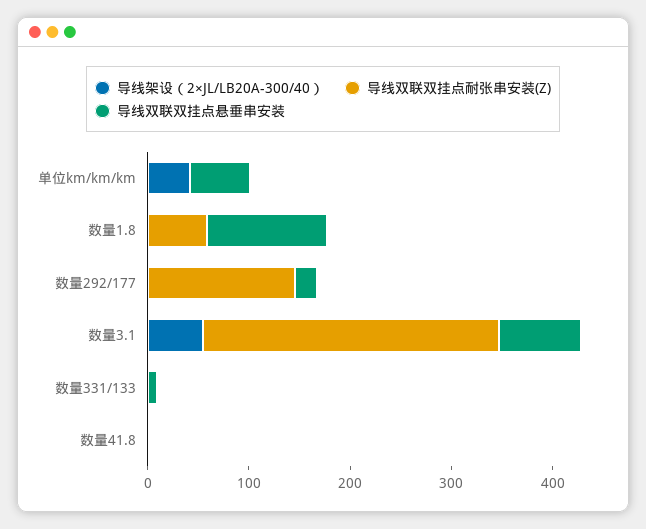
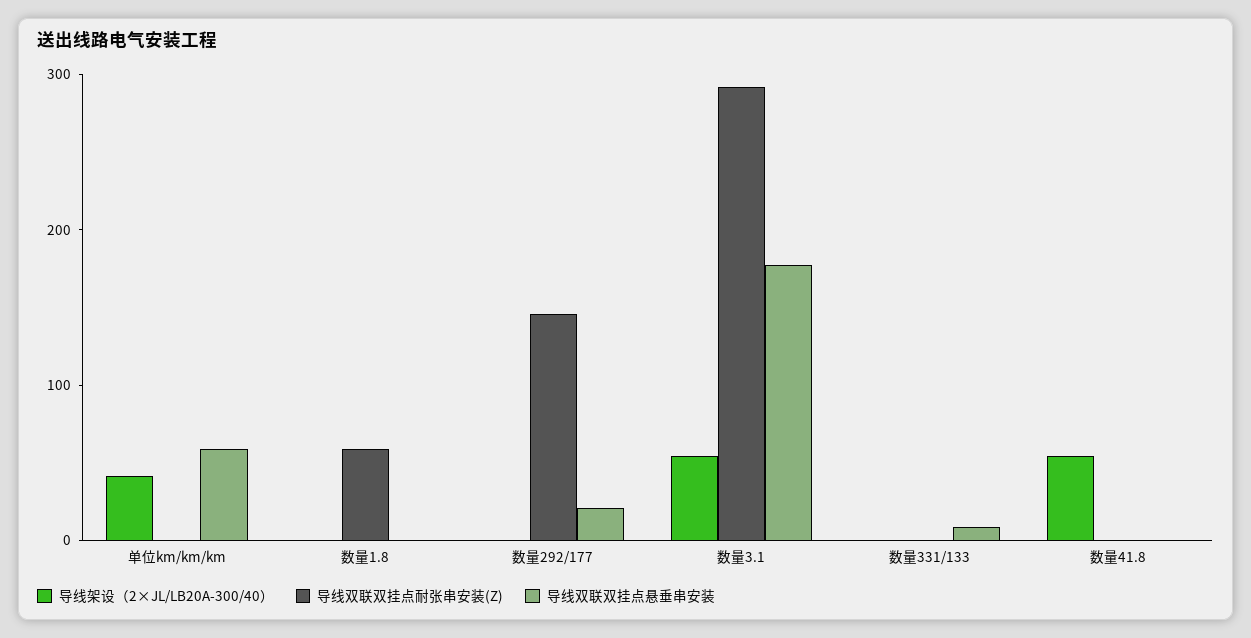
  {
    "导线架设（2×JL/LB20A-300/40）": {
      "单位km/km/km": 40,
      "数量1.8": 0,
      "数量292/177": 0,
      "数量3.1": 60,
      "数量331/133": 0,
-     "数量41.8": 0
+     "数量41.8": 60
    },
    "导线双联双挂点耐张串安装(Z)": {
      "单位km/km/km": 0,
      "数量1.8": 60,
      "数量292/177": 140,
      "数量3.1": 300,
      "数量331/133": 0,
      "数量41.8": 0
    },
    "导线双联双挂点悬垂串安装": {
      "单位km/km/km": 60,
-     "数量1.8": 120,
+     "数量1.8": 0,
      "数量292/177": 20,
-     "数量3.1": 80,
+     "数量3.1": 180,
      "数量331/133": 0,
      "数量41.8": 0
    }
  }

